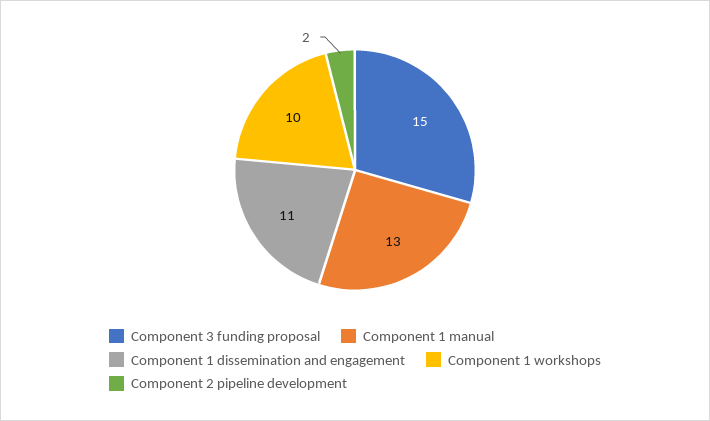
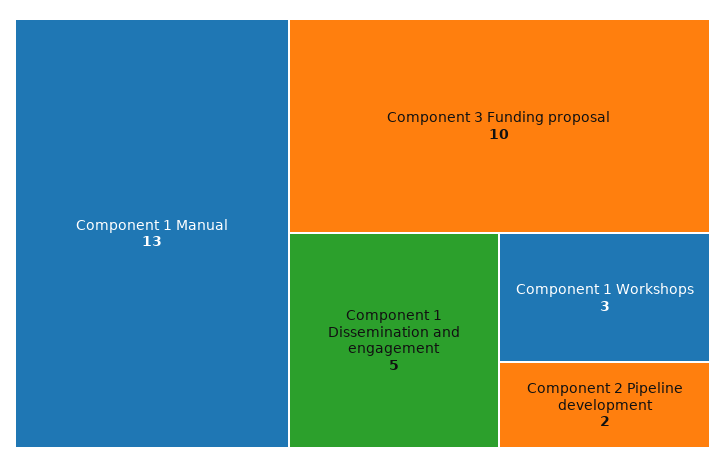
  {
-   "Component 3 funding proposal": 15,
+   "Component 3 funding proposal": 10,
    "Component 1 manual": 13,
-   "Component 1 dissemination and engagement": 11,
+   "Component 1 dissemination and engagement": 5,
-   "Component 1 workshops": 10,
+   "Component 1 workshops": 3,
    "Component 2 pipeline development": 2
  }

